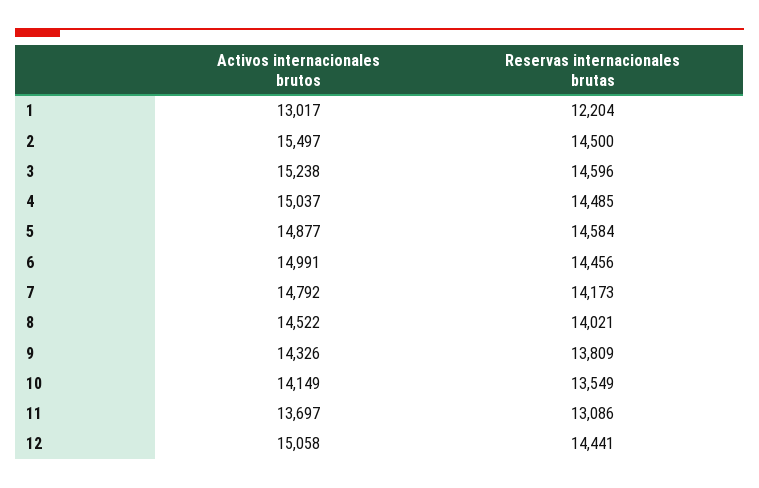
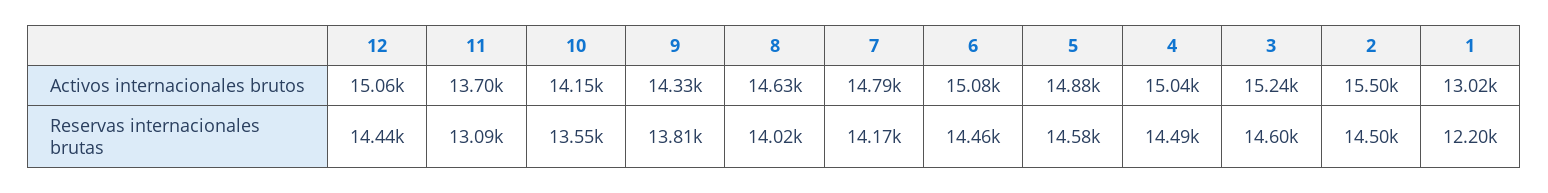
  {
    "Activos internacionales brutos": {
      "1": 13017,
      "2": 15497,
      "3": 15238,
      "4": 15037,
      "5": 14877,
-     "6": 14991,
+     "6": 15080,
      "7": 14792,
-     "8": 14522,
+     "8": 14630,
      "9": 14326,
      "10": 14149,
      "11": 13697,
      "12": 15058
    },
    "Reservas internacionales brutas": {
      "1": 12204,
      "2": 14500,
      "3": 14596,
      "4": 14485,
      "5": 14584,
      "6": 14456,
      "7": 14173,
      "8": 14021,
      "9": 13809,
      "10": 13549,
      "11": 13086,
      "12": 14441
    }
  }

